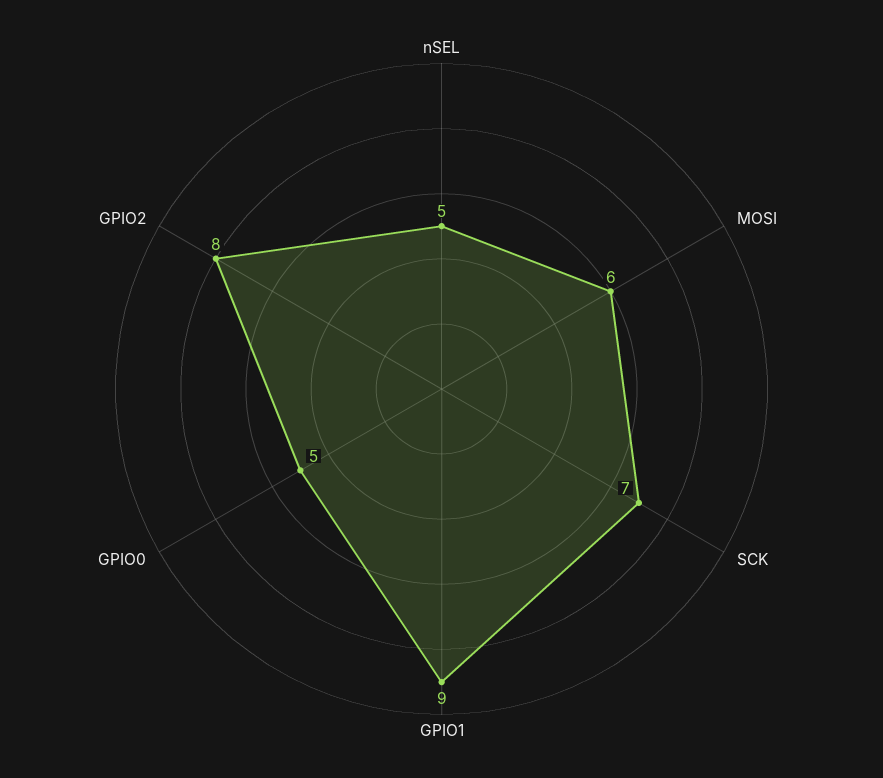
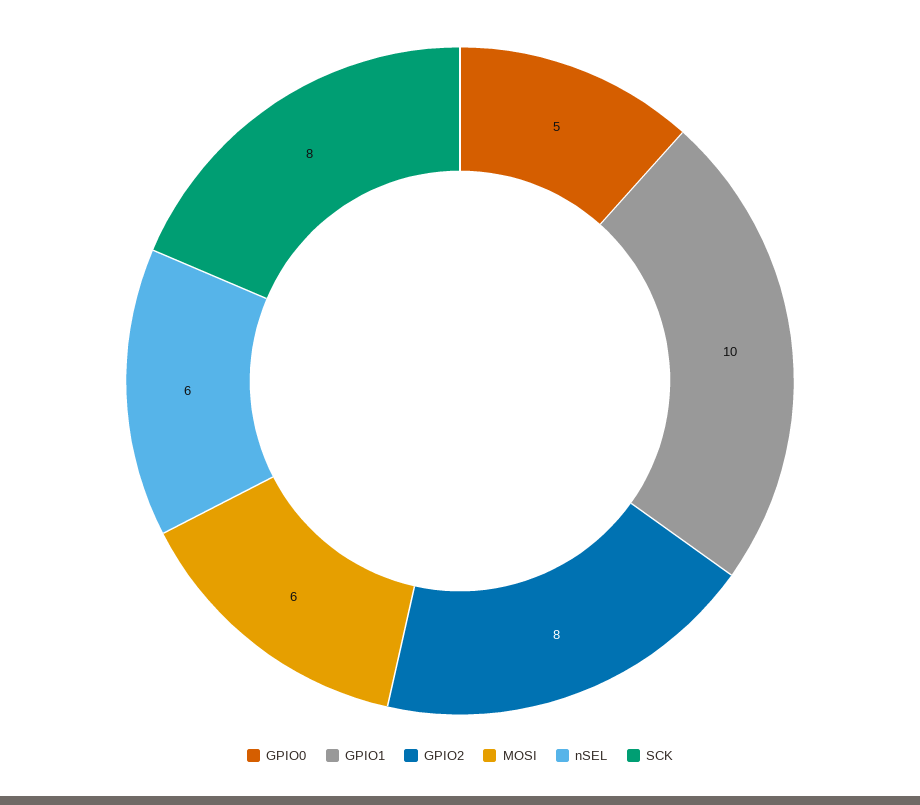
  {
-   "nSEL": 5,
+   "nSEL": 6,
    "MOSI": 6,
-   "SCK": 7,
+   "SCK": 8,
-   "GPIO1": 9,
+   "GPIO1": 10,
    "GPIO0": 5,
    "GPIO2": 8
  }

